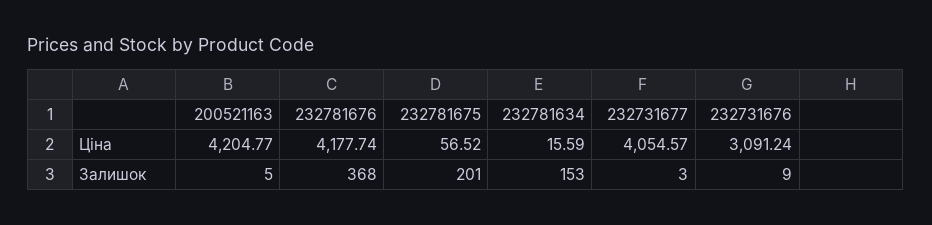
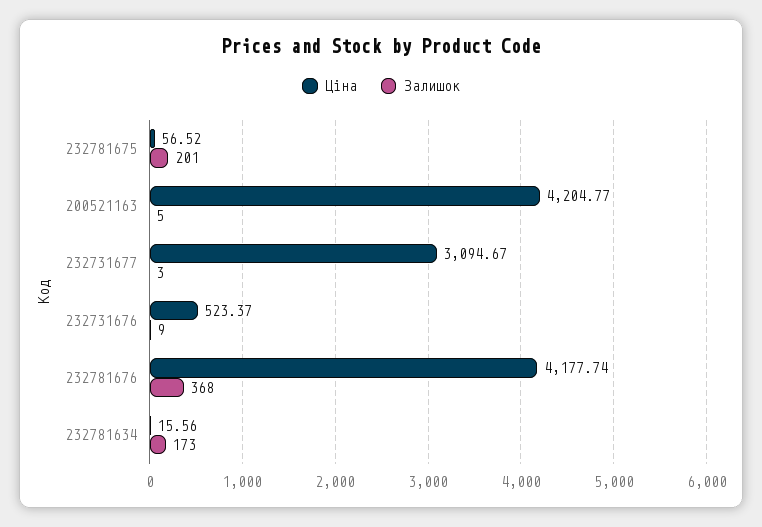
  {
    "Ціна": {
      "200521163": 4204.77,
      "232781676": 4177.74,
      "232781675": 56.52,
-     "232781634": 15.59,
+     "232781634": 15.56,
-     "232731677": 4054.57,
+     "232731677": 3094.67,
-     "232731676": 3091.24
+     "232731676": 523.37
    },
    "Залишок": {
      "200521163": 5,
      "232781676": 368,
      "232781675": 201,
-     "232781634": 153,
+     "232781634": 173,
      "232731677": 3,
      "232731676": 9
    }
  }

